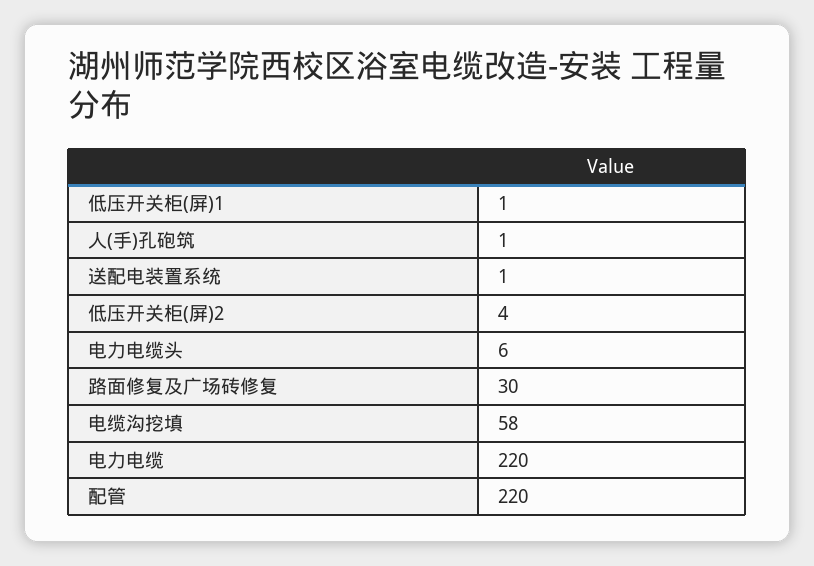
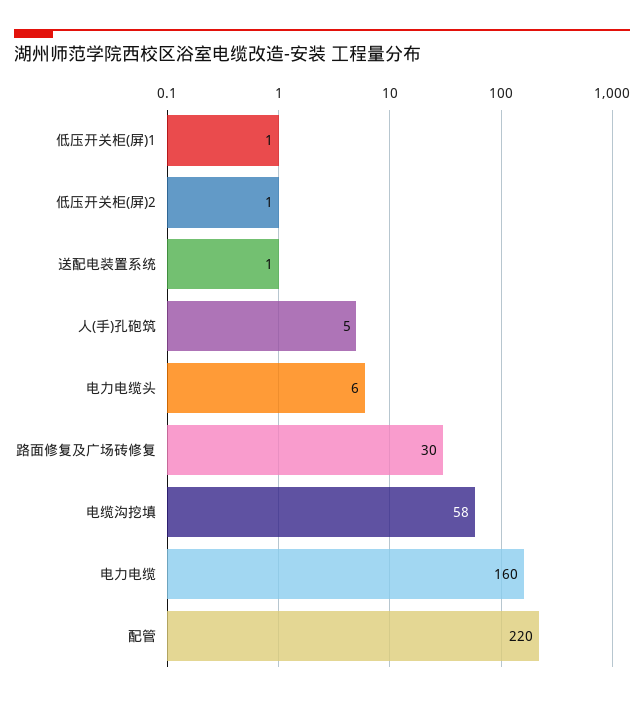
  {
    "低压开关柜(屏)1": 1,
-   "人(手)孔砲筑": 1,
+   "人(手)孔砲筑": 5,
    "送配电装置系统": 1,
-   "低压开关柜(屏)2": 4,
+   "低压开关柜(屏)2": 1,
    "电力电缆头": 6,
    "路面修复及广场砖修复": 30,
    "电缆沟挖填": 58,
-   "电力电缆": 220,
+   "电力电缆": 160,
    "配管": 220
  }

